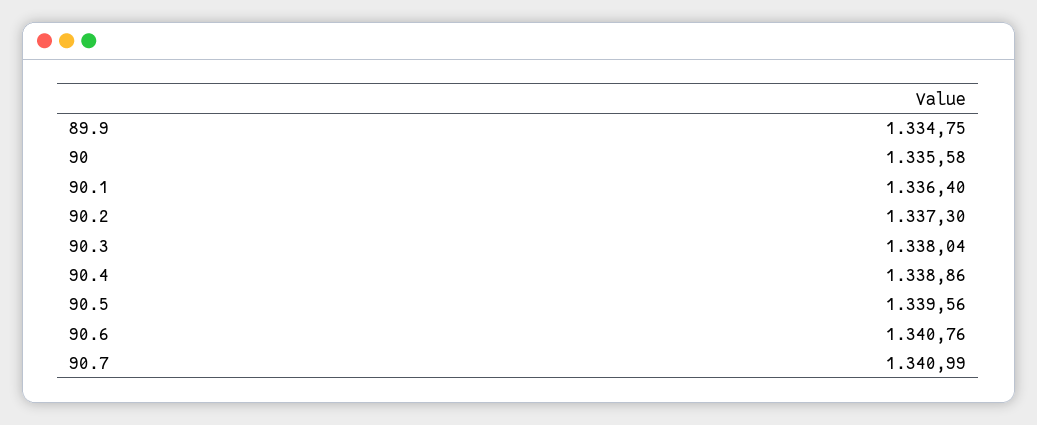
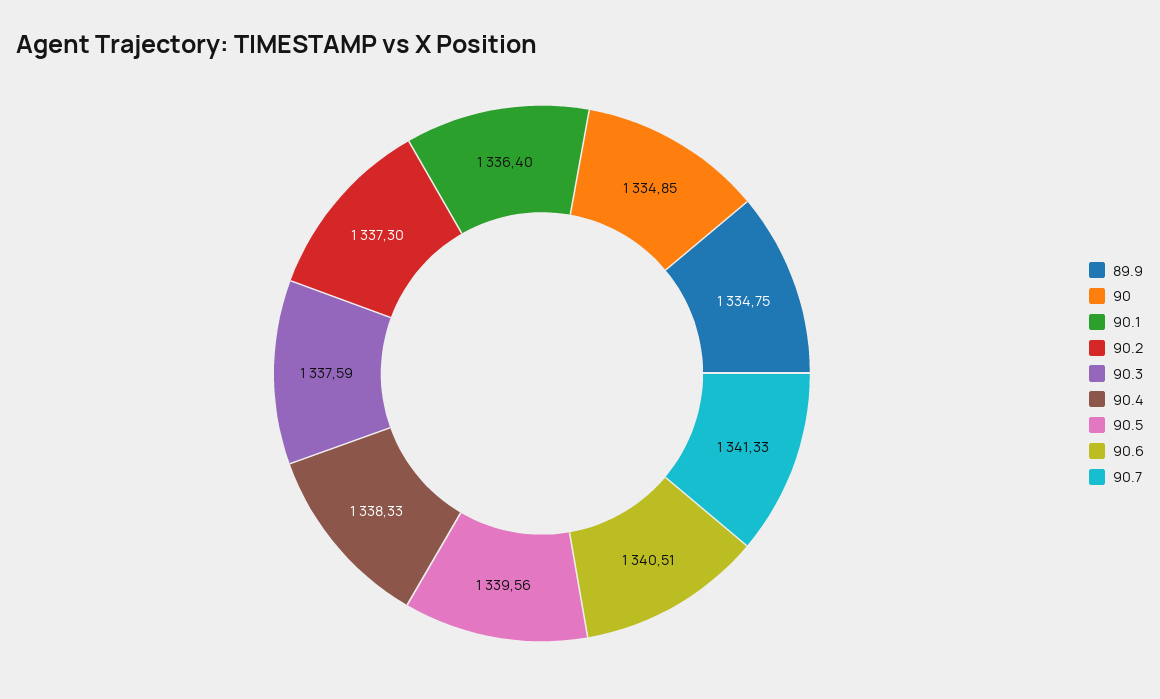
  {
    "89.9": 1334.75,
-   "90": 1335.58,
+   "90": 1334.85,
    "90.1": 1336.4,
    "90.2": 1337.3,
-   "90.3": 1338.04,
+   "90.3": 1337.59,
-   "90.4": 1338.86,
+   "90.4": 1338.33,
    "90.5": 1339.56,
-   "90.6": 1340.76,
+   "90.6": 1340.51,
-   "90.7": 1340.99
+   "90.7": 1341.33
  }

